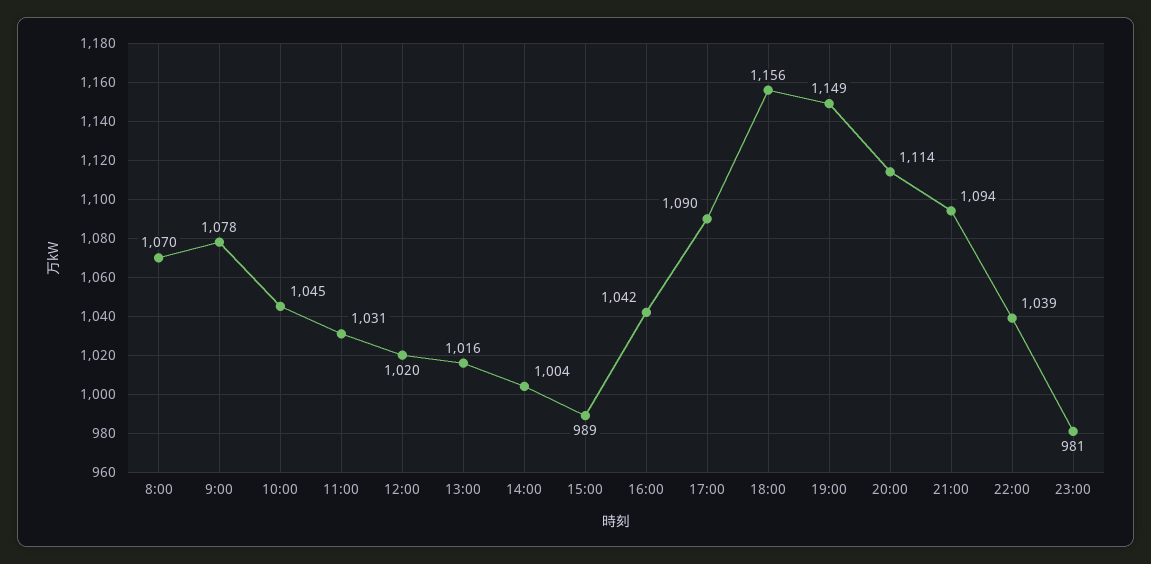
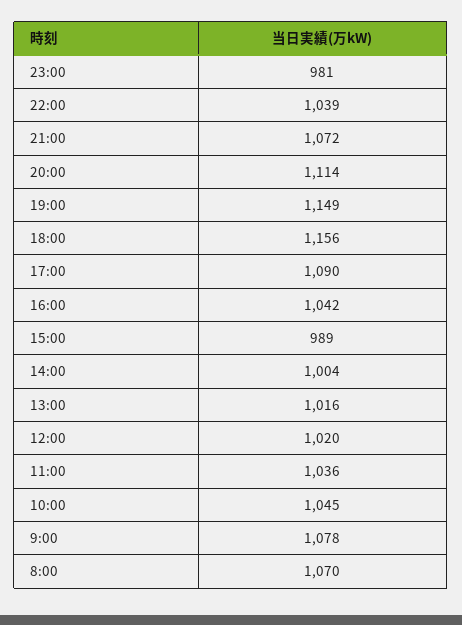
  {
    "8:00": 1070,
    "9:00": 1078,
    "10:00": 1045,
-   "11:00": 1031,
+   "11:00": 1036,
    "12:00": 1020,
    "13:00": 1016,
    "14:00": 1004,
    "15:00": 989,
    "16:00": 1042,
    "17:00": 1090,
    "18:00": 1156,
    "19:00": 1149,
    "20:00": 1114,
-   "21:00": 1094,
+   "21:00": 1072,
    "22:00": 1039,
    "23:00": 981
  }

